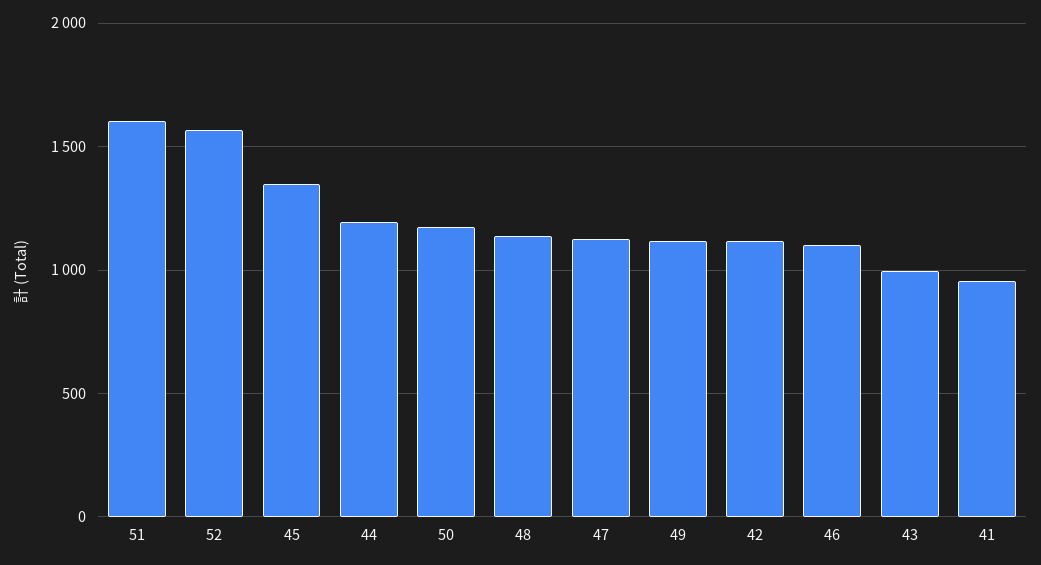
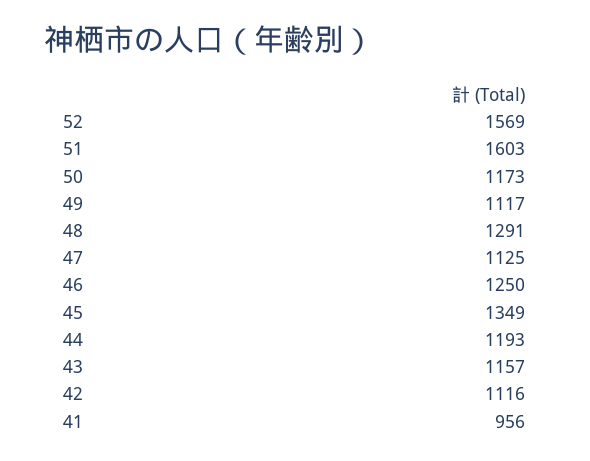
  {
    "51": 1603,
    "52": 1569,
    "45": 1349,
    "44": 1193,
    "50": 1173,
-   "48": 1150,
+   "48": 1291,
    "47": 1125,
    "49": 1117,
    "42": 1116,
-   "46": 1100,
+   "46": 1250,
-   "43": 1000,
+   "43": 1157,
    "41": 956
  }

